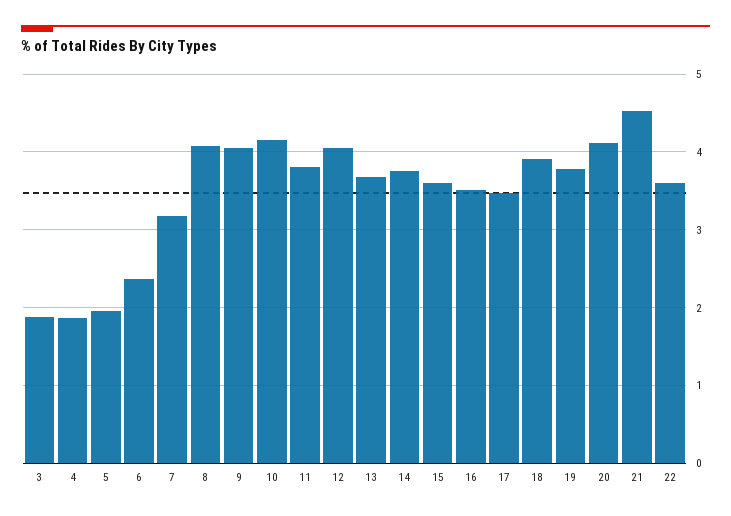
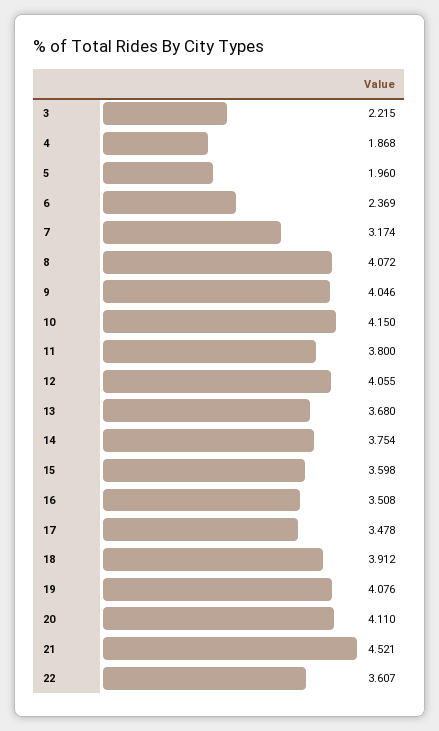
  {
-   "3": 1.9,
+   "3": 2.215,
    "4": 1.868,
    "5": 1.96,
    "6": 2.369,
    "7": 3.174,
    "8": 4.072,
    "9": 4.046,
    "10": 4.15,
    "11": 3.8,
    "12": 4.055,
    "13": 3.68,
    "14": 3.754,
    "15": 3.598,
    "16": 3.508,
    "17": 3.478,
    "18": 3.912,
-   "19": 3.8,
+   "19": 4.076,
    "20": 4.11,
    "21": 4.521,
    "22": 3.607
  }

